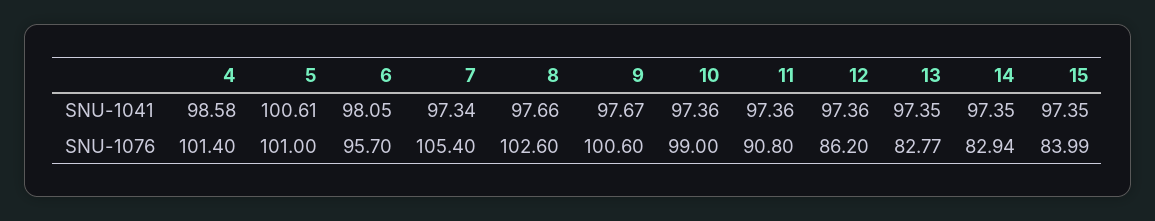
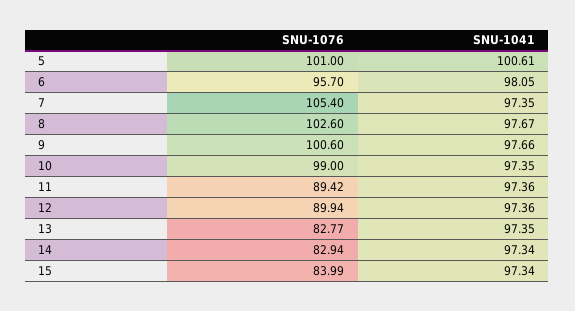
  {
-   "4": {
-     "SNU-1041": 98.58,
-     "SNU-1076": 101.4
-   },
    "5": {
      "SNU-1041": 100.61,
      "SNU-1076": 101
    },
    "6": {
      "SNU-1041": 98.05,
      "SNU-1076": 95.7
    },
    "7": {
-     "SNU-1041": 97.34,
+     "SNU-1041": 97.35,
      "SNU-1076": 105.4
    },
    "8": {
-     "SNU-1041": 97.66,
+     "SNU-1041": 97.67,
      "SNU-1076": 102.6
    },
    "9": {
-     "SNU-1041": 97.67,
+     "SNU-1041": 97.66,
      "SNU-1076": 100.6
    },
    "10": {
-     "SNU-1041": 97.36,
+     "SNU-1041": 97.35,
      "SNU-1076": 99
    },
    "11": {
      "SNU-1041": 97.36,
-     "SNU-1076": 90.8
+     "SNU-1076": 89.42
    },
    "12": {
      "SNU-1041": 97.36,
-     "SNU-1076": 86.2
+     "SNU-1076": 89.94
    },
    "13": {
      "SNU-1041": 97.35,
      "SNU-1076": 82.77
    },
    "14": {
-     "SNU-1041": 97.35,
+     "SNU-1041": 97.34,
      "SNU-1076": 82.94
    },
    "15": {
-     "SNU-1041": 97.35,
+     "SNU-1041": 97.34,
      "SNU-1076": 83.99
    }
  }

